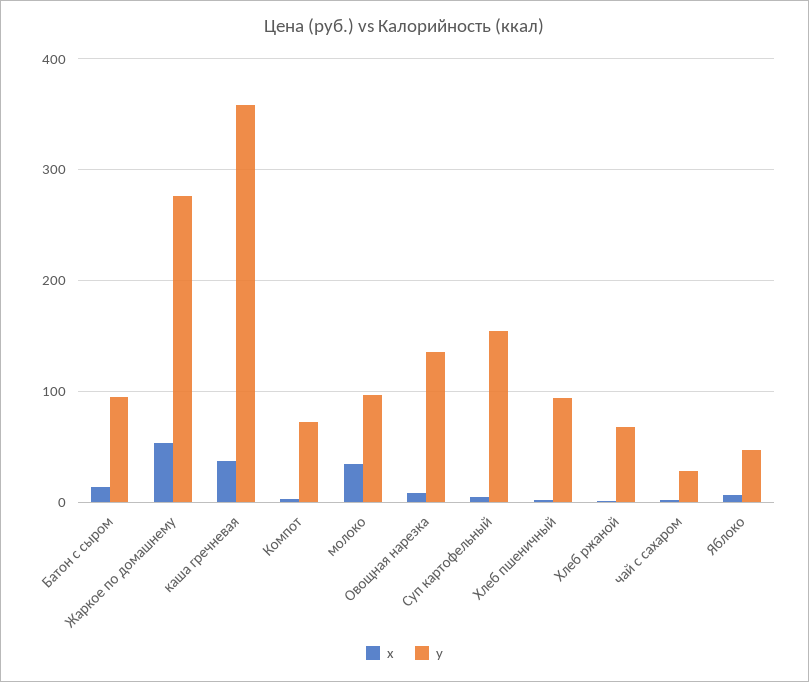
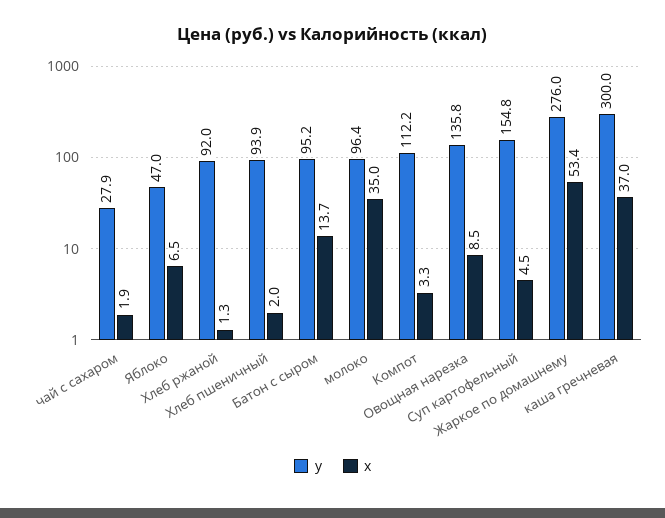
  {
    "x": {
      "Батон с сыром": 13.7,
      "Жаркое по домашнему": 53.4,
      "каша гречневая": 37,
      "Компот": 3.3,
      "молоко": 35,
      "Овощная нарезка": 8.5,
      "Суп картофельный": 4.5,
      "Хлеб пшеничный": 2,
      "Хлеб ржаной": 1.3,
      "чай с сахаром": 1.9,
      "Яблоко": 6.5
    },
    "y": {
      "Батон с сыром": 95.2,
      "Жаркое по домашнему": 276,
-     "каша гречневая": 360,
+     "каша гречневая": 300,
-     "Компот": 70,
+     "Компот": 112.2,
      "молоко": 96.4,
      "Овощная нарезка": 135.8,
      "Суп картофельный": 154.8,
      "Хлеб пшеничный": 93.9,
-     "Хлеб ржаной": 70,
+     "Хлеб ржаной": 92,
      "чай с сахаром": 27.9,
      "Яблоко": 47
    }
  }

